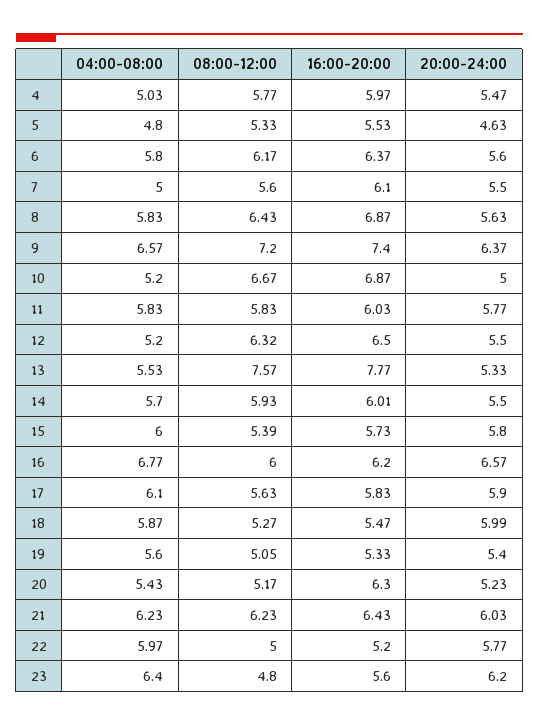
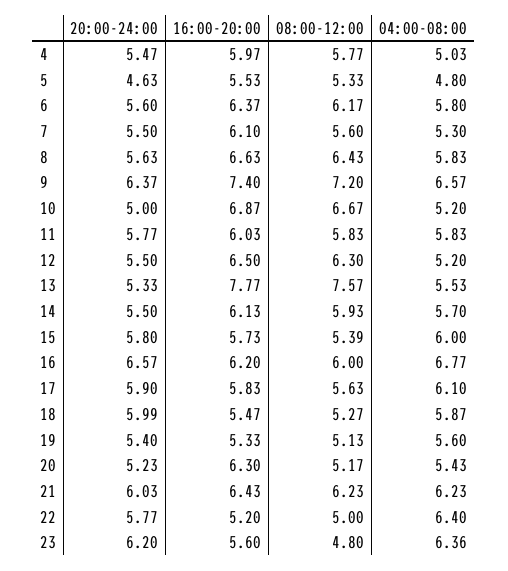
  {
    "04:00-08:00": {
      "4": 5.03,
      "5": 4.8,
      "6": 5.8,
-     "7": 5,
+     "7": 5.3,
      "8": 5.83,
      "9": 6.57,
      "10": 5.2,
      "11": 5.83,
      "12": 5.2,
      "13": 5.53,
      "14": 5.7,
      "15": 6,
      "16": 6.77,
      "17": 6.1,
      "18": 5.87,
      "19": 5.6,
      "20": 5.43,
      "21": 6.23,
-     "22": 5.97,
+     "22": 6.4,
-     "23": 6.4
+     "23": 6.36
    },
    "08:00-12:00": {
      "4": 5.77,
      "5": 5.33,
      "6": 6.17,
      "7": 5.6,
      "8": 6.43,
      "9": 7.2,
      "10": 6.67,
      "11": 5.83,
-     "12": 6.32,
+     "12": 6.3,
      "13": 7.57,
      "14": 5.93,
      "15": 5.39,
      "16": 6,
      "17": 5.63,
      "18": 5.27,
-     "19": 5.05,
+     "19": 5.13,
      "20": 5.17,
      "21": 6.23,
      "22": 5,
      "23": 4.8
    },
    "16:00-20:00": {
      "4": 5.97,
      "5": 5.53,
      "6": 6.37,
      "7": 6.1,
-     "8": 6.87,
+     "8": 6.63,
      "9": 7.4,
      "10": 6.87,
      "11": 6.03,
      "12": 6.5,
      "13": 7.77,
-     "14": 6.01,
+     "14": 6.13,
      "15": 5.73,
      "16": 6.2,
      "17": 5.83,
      "18": 5.47,
      "19": 5.33,
      "20": 6.3,
      "21": 6.43,
      "22": 5.2,
      "23": 5.6
    },
    "20:00-24:00": {
      "4": 5.47,
      "5": 4.63,
      "6": 5.6,
      "7": 5.5,
      "8": 5.63,
      "9": 6.37,
      "10": 5,
      "11": 5.77,
      "12": 5.5,
      "13": 5.33,
      "14": 5.5,
      "15": 5.8,
      "16": 6.57,
      "17": 5.9,
      "18": 5.99,
      "19": 5.4,
      "20": 5.23,
      "21": 6.03,
      "22": 5.77,
      "23": 6.2
    }
  }

